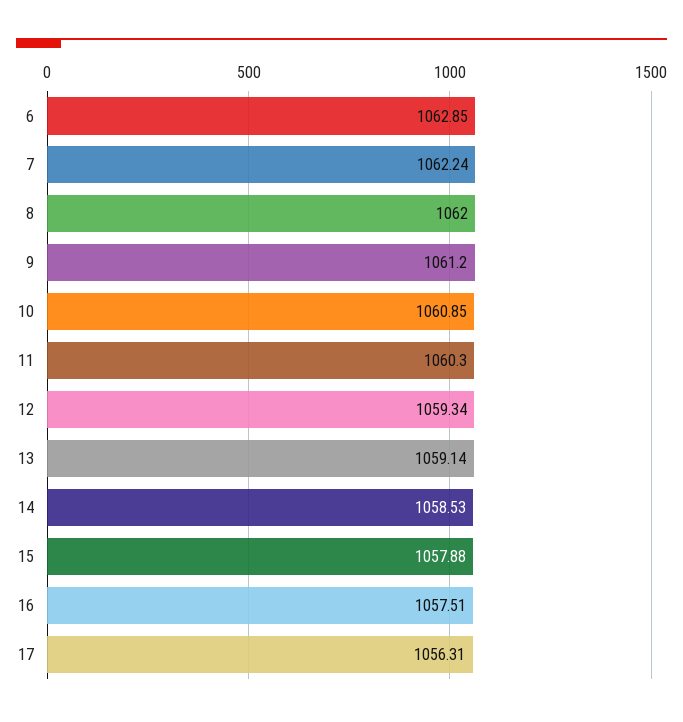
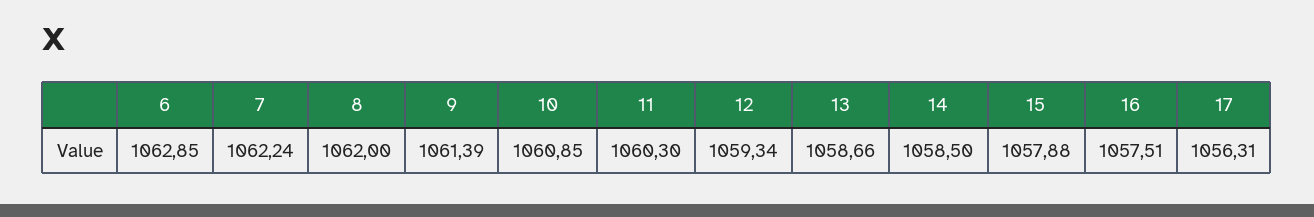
  {
    "6": 1062.85,
    "7": 1062.24,
    "8": 1062,
-   "9": 1061.2,
+   "9": 1061.39,
    "10": 1060.85,
    "11": 1060.3,
    "12": 1059.34,
-   "13": 1059.14,
+   "13": 1058.66,
-   "14": 1058.53,
+   "14": 1058.5,
    "15": 1057.88,
    "16": 1057.51,
    "17": 1056.31
  }

